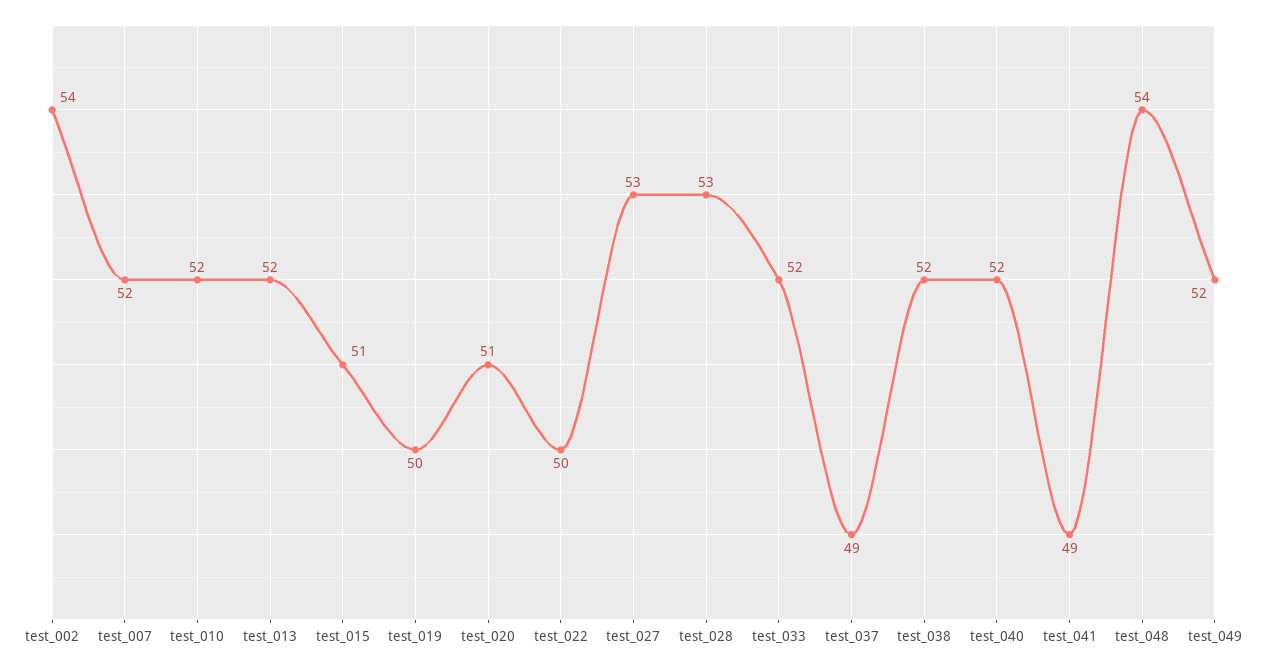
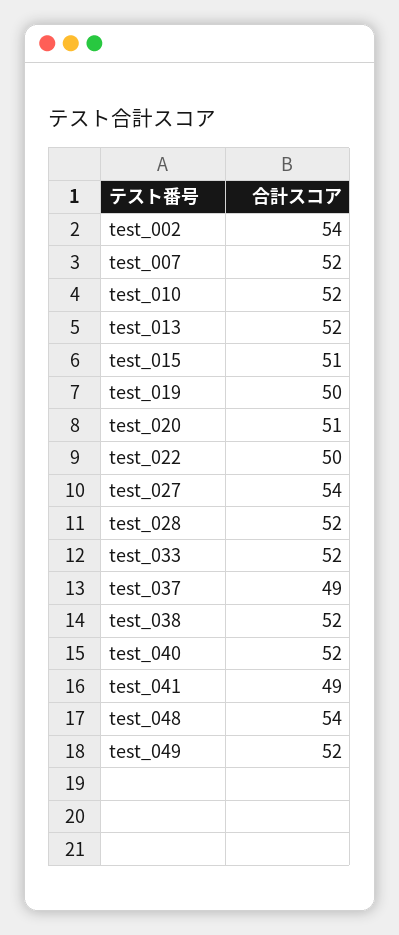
  {
    "test_002": 54,
    "test_007": 52,
    "test_010": 52,
    "test_013": 52,
    "test_015": 51,
    "test_019": 50,
    "test_020": 51,
    "test_022": 50,
-   "test_027": 53,
+   "test_027": 54,
-   "test_028": 53,
+   "test_028": 52,
    "test_033": 52,
    "test_037": 49,
    "test_038": 52,
    "test_040": 52,
    "test_041": 49,
    "test_048": 54,
    "test_049": 52
  }

